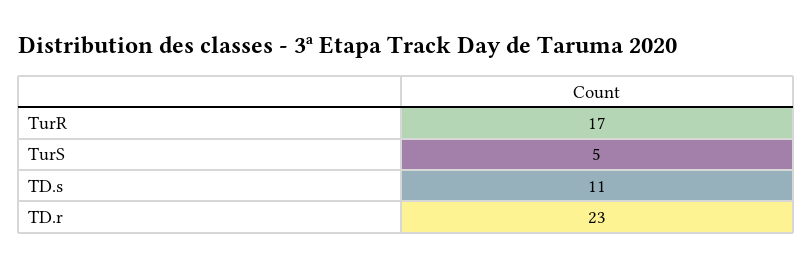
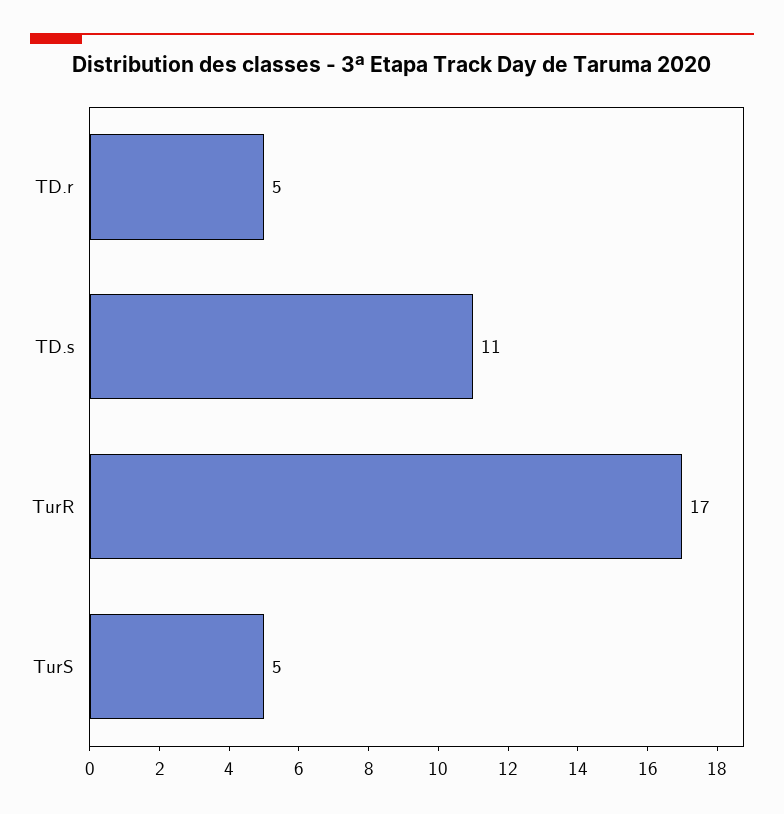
  {
    "TurR": 17,
    "TurS": 5,
    "TD.s": 11,
-   "TD.r": 23
+   "TD.r": 5
  }

